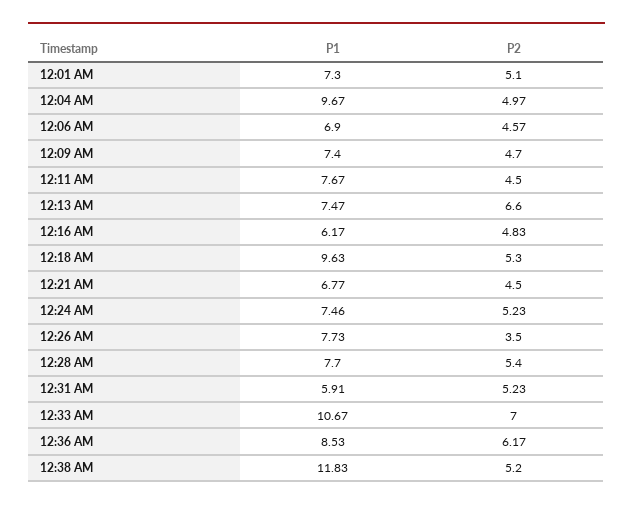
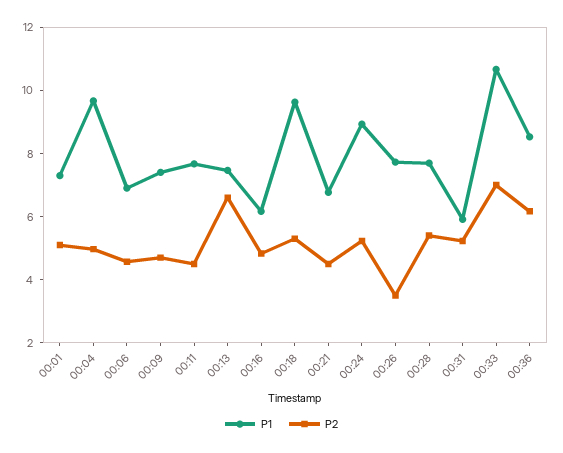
  {
    "P1": {
      "12:01 AM": 7.3,
      "12:04 AM": 9.67,
      "12:06 AM": 6.9,
      "12:09 AM": 7.4,
      "12:11 AM": 7.67,
      "12:13 AM": 7.47,
      "12:16 AM": 6.17,
      "12:18 AM": 9.63,
      "12:21 AM": 6.77,
-     "12:24 AM": 7.46,
+     "12:24 AM": 9,
      "12:26 AM": 7.73,
      "12:28 AM": 7.7,
      "12:31 AM": 5.91,
      "12:33 AM": 10.67,
-     "12:36 AM": 8.53,
+     "12:36 AM": 8.53
-     "12:38 AM": 11.83
    },
    "P2": {
      "12:01 AM": 5.1,
      "12:04 AM": 4.97,
      "12:06 AM": 4.57,
      "12:09 AM": 4.7,
      "12:11 AM": 4.5,
      "12:13 AM": 6.6,
      "12:16 AM": 4.83,
      "12:18 AM": 5.3,
      "12:21 AM": 4.5,
      "12:24 AM": 5.23,
      "12:26 AM": 3.5,
      "12:28 AM": 5.4,
      "12:31 AM": 5.23,
      "12:33 AM": 7,
-     "12:36 AM": 6.17,
+     "12:36 AM": 6.17
-     "12:38 AM": 5.2
    }
  }

